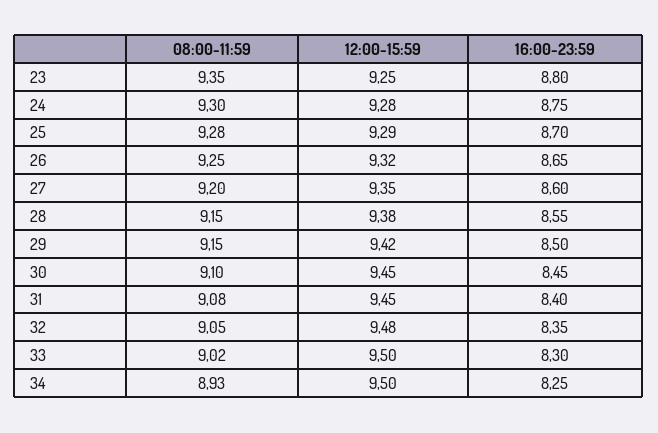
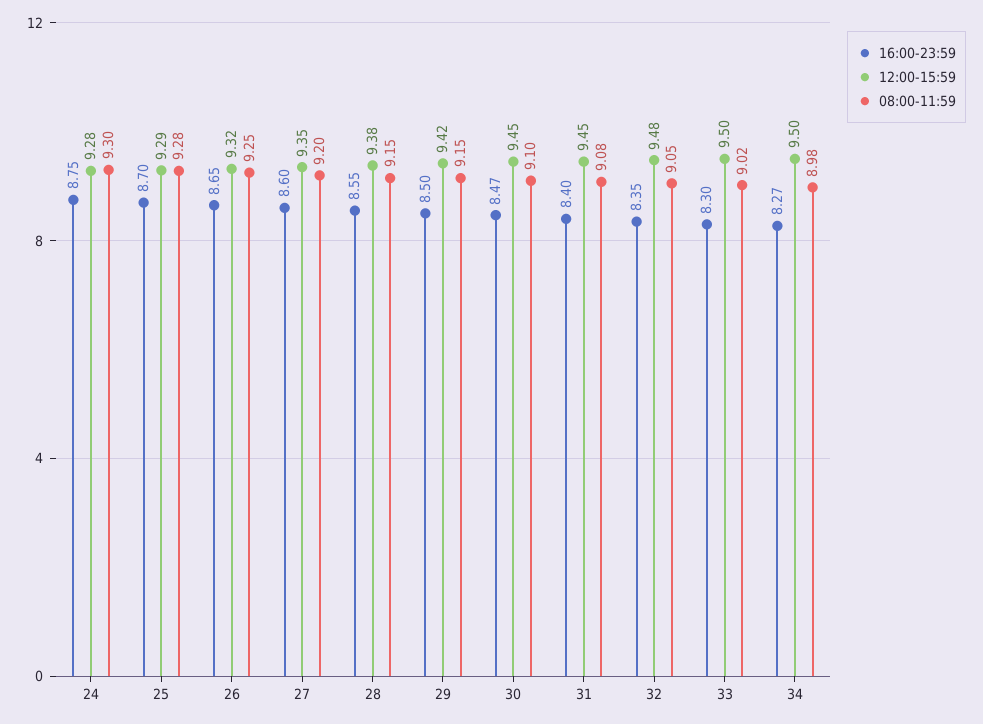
  {
    "08:00-11:59": {
-     "23": 9.35,
      "24": 9.3,
      "25": 9.28,
      "26": 9.25,
      "27": 9.2,
      "28": 9.15,
      "29": 9.15,
      "30": 9.1,
      "31": 9.08,
      "32": 9.05,
      "33": 9.02,
-     "34": 8.93
+     "34": 8.98
    },
    "12:00-15:59": {
-     "23": 9.25,
      "24": 9.28,
      "25": 9.29,
      "26": 9.32,
      "27": 9.35,
      "28": 9.38,
      "29": 9.42,
      "30": 9.45,
      "31": 9.45,
      "32": 9.48,
      "33": 9.5,
      "34": 9.5
    },
    "16:00-23:59": {
-     "23": 8.8,
      "24": 8.75,
      "25": 8.7,
      "26": 8.65,
      "27": 8.6,
      "28": 8.55,
      "29": 8.5,
-     "30": 8.45,
+     "30": 8.47,
      "31": 8.4,
      "32": 8.35,
      "33": 8.3,
-     "34": 8.25
+     "34": 8.27
    }
  }

